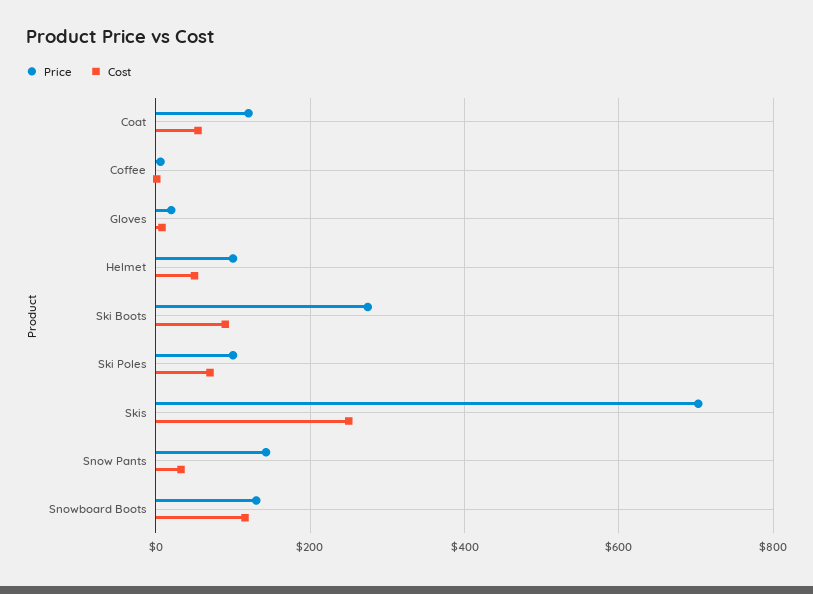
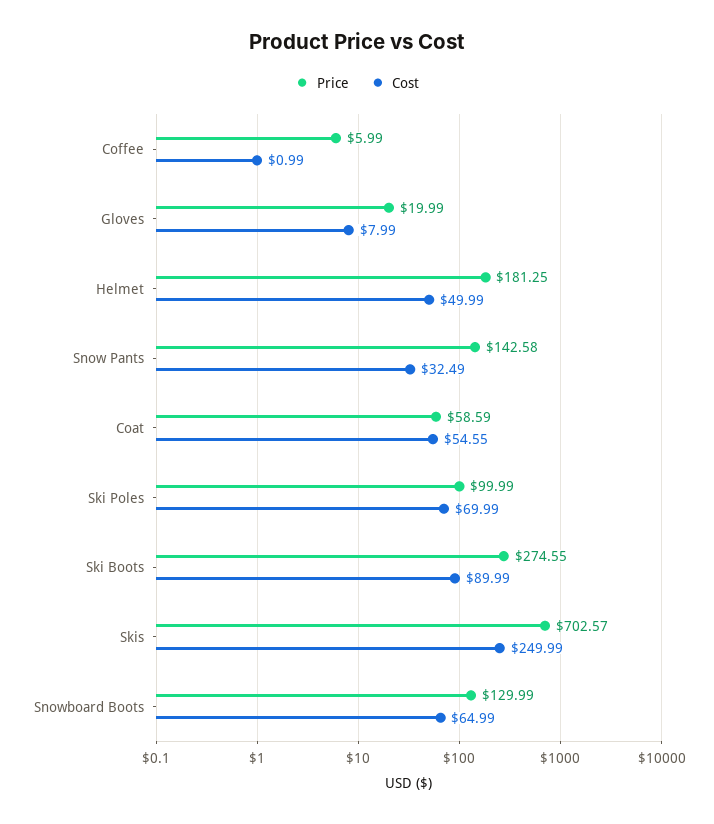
  {
    "Price": {
-     "Coat": 120,
+     "Coat": 58.59,
      "Coffee": 5.99,
      "Gloves": 19.99,
-     "Helmet": 100,
+     "Helmet": 181.25,
      "Ski Boots": 274.55,
      "Ski Poles": 99.99,
      "Skis": 702.57,
      "Snow Pants": 142.58,
      "Snowboard Boots": 129.99
    },
    "Cost": {
      "Coat": 54.55,
      "Coffee": 0.99,
      "Gloves": 7.99,
      "Helmet": 49.99,
      "Ski Boots": 89.99,
      "Ski Poles": 69.99,
      "Skis": 249.99,
      "Snow Pants": 32.49,
-     "Snowboard Boots": 120
+     "Snowboard Boots": 64.99
    }
  }

